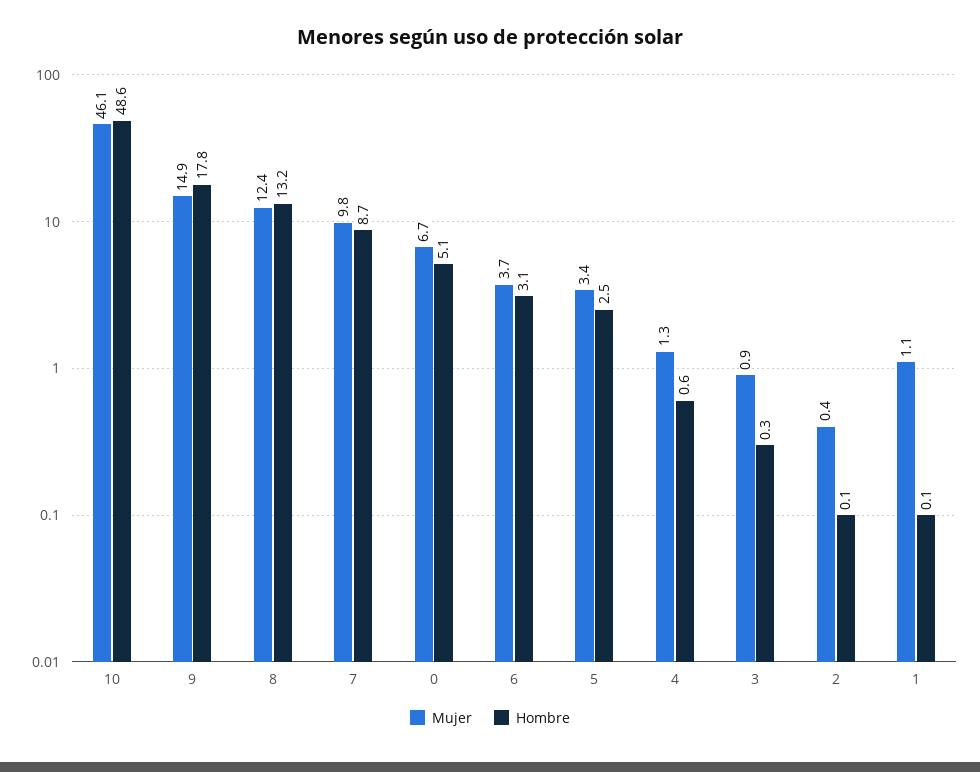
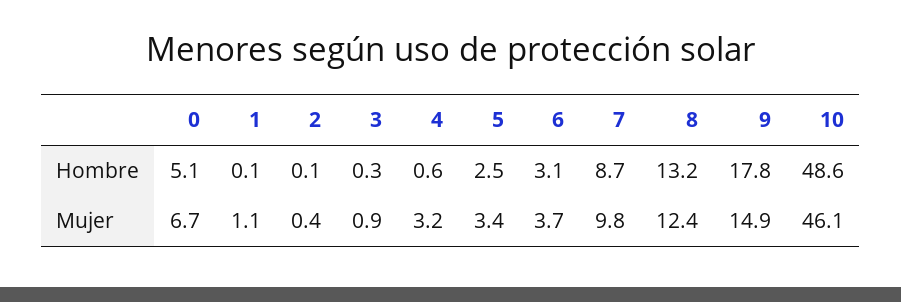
  {
    "Mujer": {
      "10": 46.1,
      "9": 14.9,
      "8": 12.4,
      "7": 9.8,
      "0": 6.7,
      "6": 3.7,
      "5": 3.4,
-     "4": 1.3,
+     "4": 3.2,
      "3": 0.9,
      "2": 0.4,
      "1": 1.1
    },
    "Hombre": {
      "10": 48.6,
      "9": 17.8,
      "8": 13.2,
      "7": 8.7,
      "0": 5.1,
      "6": 3.1,
      "5": 2.5,
      "4": 0.6,
      "3": 0.3,
      "2": 0.1,
      "1": 0.1
    }
  }

